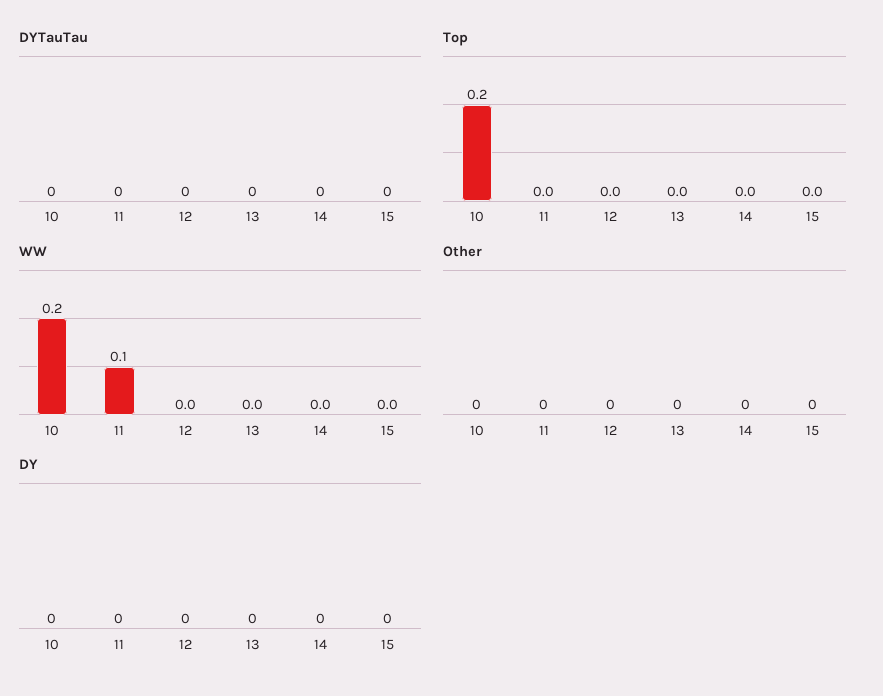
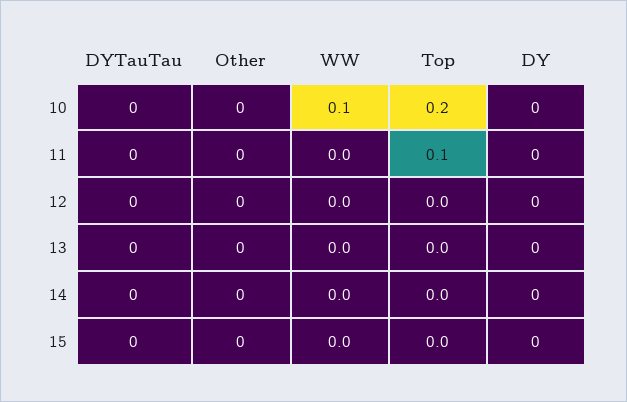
  {
    "DYTauTau": {
      "10": 0,
      "11": 0,
      "12": 0,
      "13": 0,
      "14": 0,
      "15": 0
    },
    "Top": {
      "10": 0.2,
-     "11": 0,
+     "11": 0.1,
      "12": 0,
      "13": 0,
      "14": 0,
      "15": 0
    },
    "WW": {
-     "10": 0.2,
+     "10": 0.1,
-     "11": 0.1,
+     "11": 0,
      "12": 0,
      "13": 0,
      "14": 0,
      "15": 0
    },
    "Other": {
      "10": 0,
      "11": 0,
      "12": 0,
      "13": 0,
      "14": 0,
      "15": 0
    },
    "DY": {
      "10": 0,
      "11": 0,
      "12": 0,
      "13": 0,
      "14": 0,
      "15": 0
    }
  }

